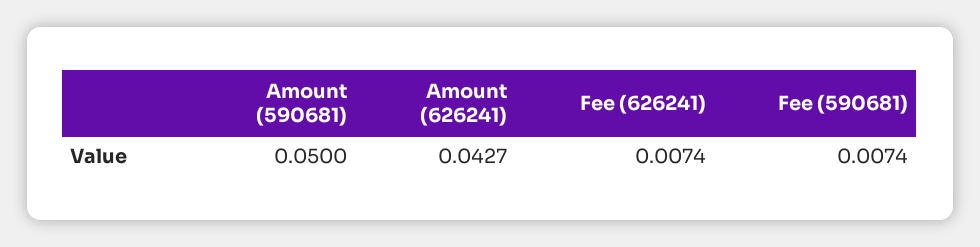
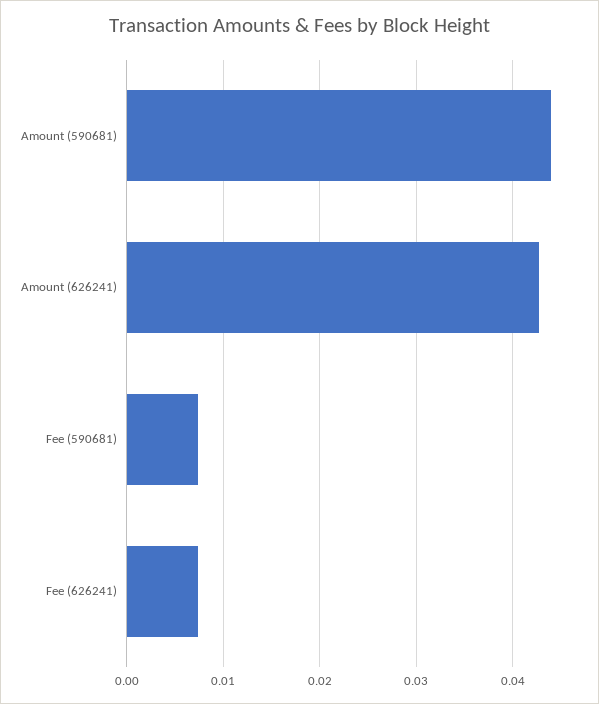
  {
-   "Amount (590681)": 0.05,
+   "Amount (590681)": 0.044,
    "Amount (626241)": 0.0427,
    "Fee (626241)": 0.0074,
    "Fee (590681)": 0.0074
  }

